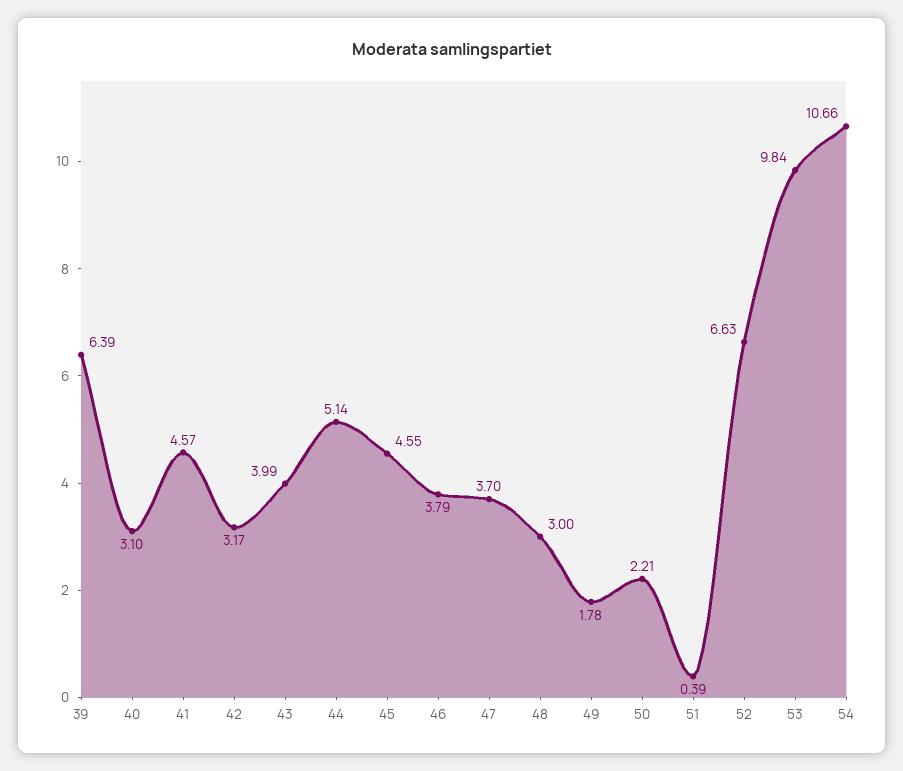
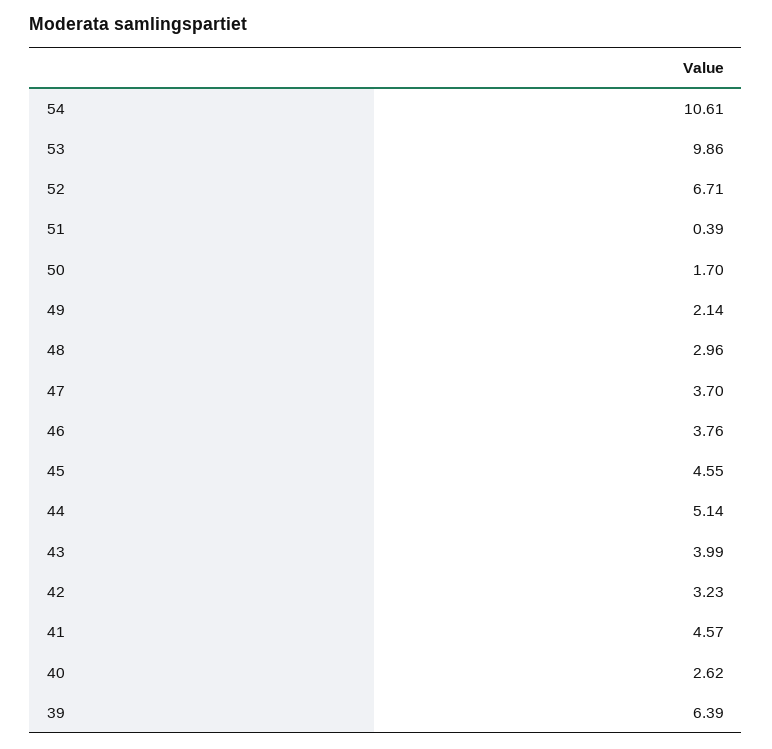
  {
    "39": 6.39,
-   "40": 3.1,
+   "40": 2.62,
    "41": 4.57,
-   "42": 3.17,
+   "42": 3.23,
    "43": 3.99,
    "44": 5.14,
    "45": 4.55,
-   "46": 3.79,
+   "46": 3.76,
    "47": 3.7,
-   "48": 3,
+   "48": 2.96,
-   "49": 1.78,
+   "49": 2.14,
-   "50": 2.21,
+   "50": 1.7,
    "51": 0.39,
-   "52": 6.63,
+   "52": 6.71,
-   "53": 9.84,
+   "53": 9.86,
-   "54": 10.66
+   "54": 10.61
  }

